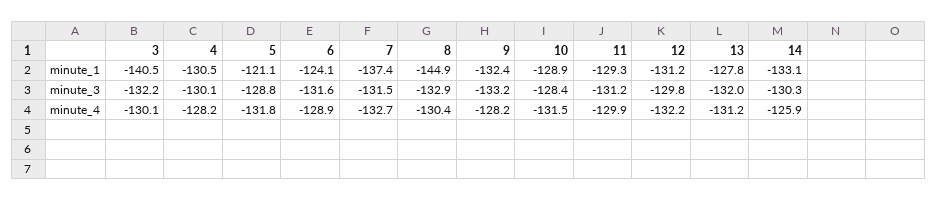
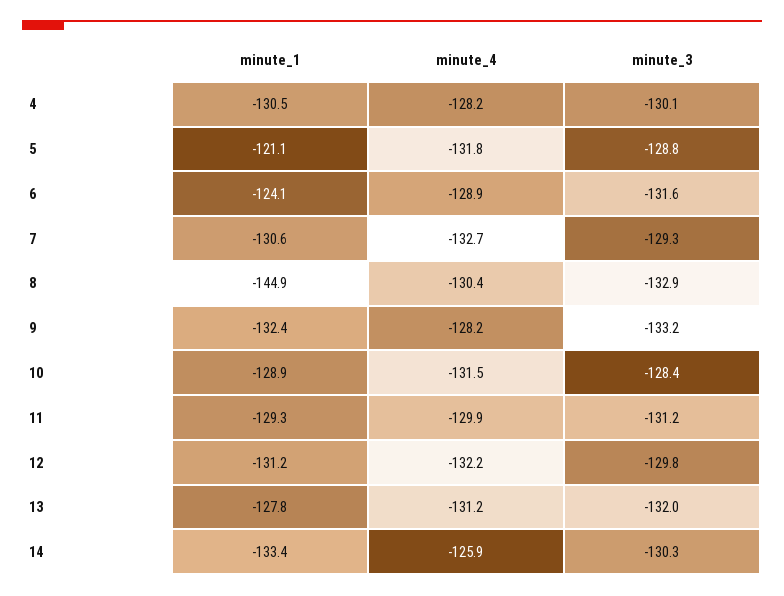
  {
-   "3": {
-     "minute_1": -140.5,
-     "minute_3": -132.2,
-     "minute_4": -130.1
-   },
    "4": {
      "minute_1": -130.5,
      "minute_3": -130.1,
      "minute_4": -128.2
    },
    "5": {
      "minute_1": -121.1,
      "minute_3": -128.8,
      "minute_4": -131.8
    },
    "6": {
      "minute_1": -124.1,
      "minute_3": -131.6,
      "minute_4": -128.9
    },
    "7": {
-     "minute_1": -137.4,
+     "minute_1": -130.6,
-     "minute_3": -131.5,
+     "minute_3": -129.3,
      "minute_4": -132.7
    },
    "8": {
      "minute_1": -144.9,
      "minute_3": -132.9,
      "minute_4": -130.4
    },
    "9": {
      "minute_1": -132.4,
      "minute_3": -133.2,
      "minute_4": -128.2
    },
    "10": {
      "minute_1": -128.9,
      "minute_3": -128.4,
      "minute_4": -131.5
    },
    "11": {
      "minute_1": -129.3,
      "minute_3": -131.2,
      "minute_4": -129.9
    },
    "12": {
      "minute_1": -131.2,
      "minute_3": -129.8,
      "minute_4": -132.2
    },
    "13": {
      "minute_1": -127.8,
      "minute_3": -132,
      "minute_4": -131.2
    },
    "14": {
-     "minute_1": -133.1,
+     "minute_1": -133.4,
      "minute_3": -130.3,
      "minute_4": -125.9
    }
  }

